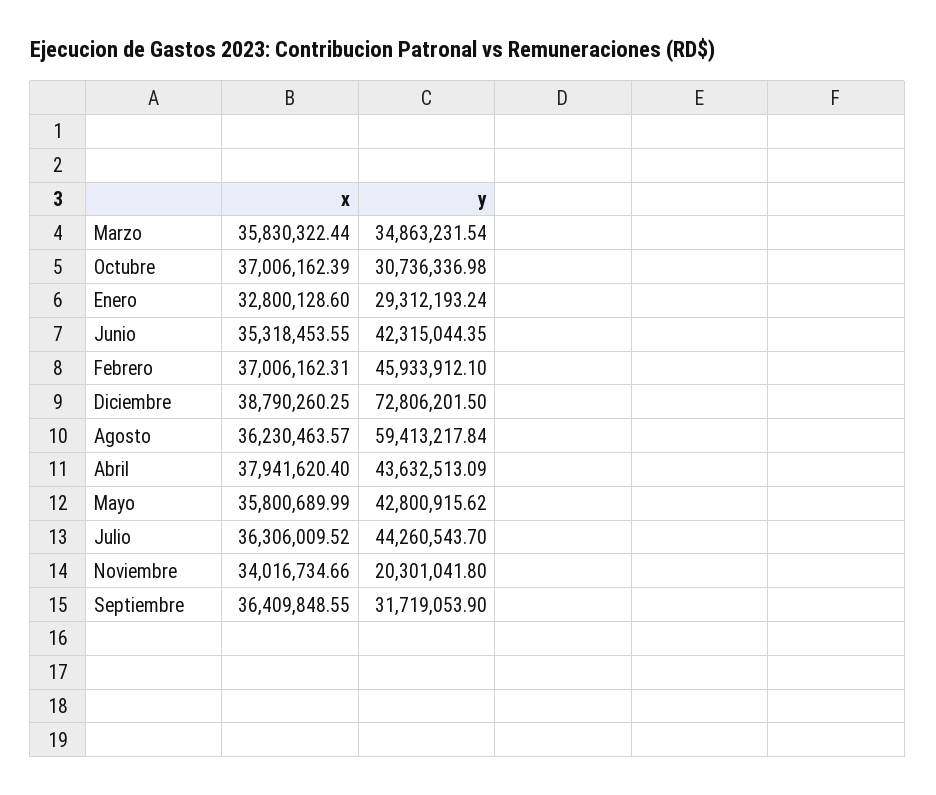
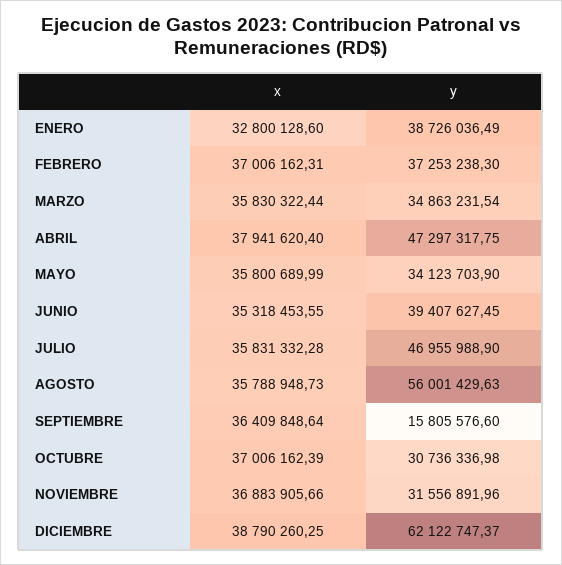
  {
    "x": {
      "Marzo": 35830322.44,
      "Octubre": 37006162.39,
      "Enero": 32800128.6,
      "Junio": 35318453.55,
      "Febrero": 37006162.31,
      "Diciembre": 38790260.25,
-     "Agosto": 36230463.57,
+     "Agosto": 35788948.73,
      "Abril": 37941620.4,
      "Mayo": 35800689.99,
-     "Julio": 36306009.52,
+     "Julio": 35831332.28,
-     "Noviembre": 34016734.66,
+     "Noviembre": 36883905.66,
-     "Septiembre": 36409848.55
+     "Septiembre": 36409848.64
    },
    "y": {
      "Marzo": 34863231.54,
      "Octubre": 30736336.98,
-     "Enero": 29312193.24,
+     "Enero": 38726036.49,
-     "Junio": 42315044.35,
+     "Junio": 39407627.45,
-     "Febrero": 45933912.1,
+     "Febrero": 37253238.3,
-     "Diciembre": 72806201.5,
+     "Diciembre": 62122747.37,
-     "Agosto": 59413217.84,
+     "Agosto": 56001429.63,
-     "Abril": 43632513.09,
+     "Abril": 47297317.75,
-     "Mayo": 42800915.62,
+     "Mayo": 34123703.9,
-     "Julio": 44260543.7,
+     "Julio": 46955988.9,
-     "Noviembre": 20301041.8,
+     "Noviembre": 31556891.96,
-     "Septiembre": 31719053.9
+     "Septiembre": 15805576.6
    }
  }

